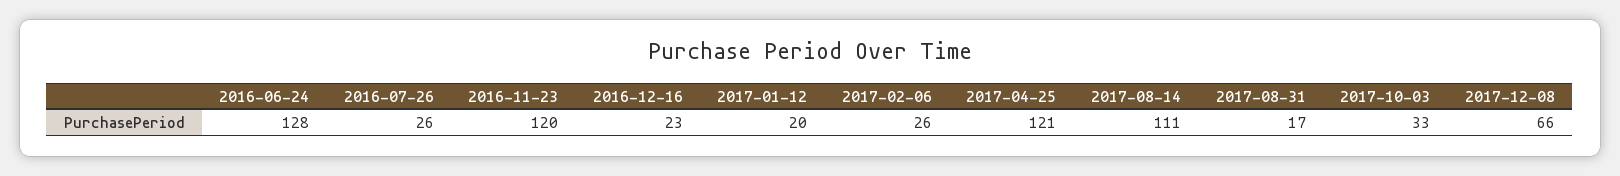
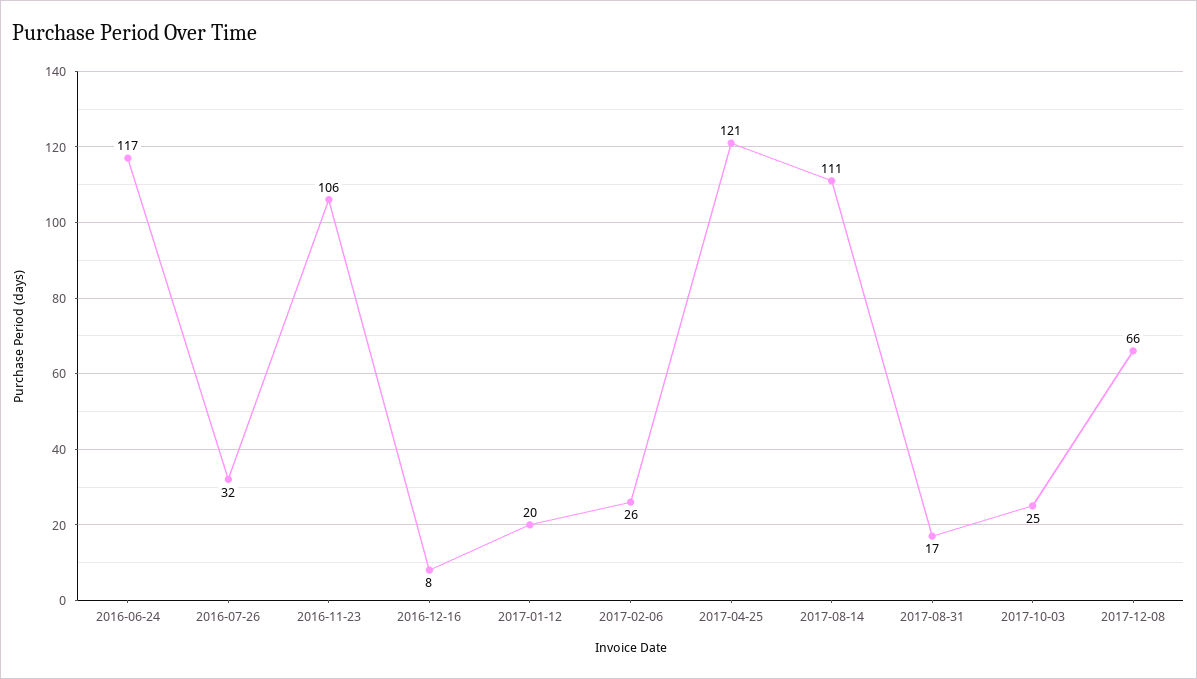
  {
-   "2016-06-24": 128,
+   "2016-06-24": 117,
-   "2016-07-26": 26,
+   "2016-07-26": 32,
-   "2016-11-23": 120,
+   "2016-11-23": 106,
-   "2016-12-16": 23,
+   "2016-12-16": 8,
    "2017-01-12": 20,
    "2017-02-06": 26,
    "2017-04-25": 121,
    "2017-08-14": 111,
    "2017-08-31": 17,
-   "2017-10-03": 33,
+   "2017-10-03": 25,
    "2017-12-08": 66
  }

